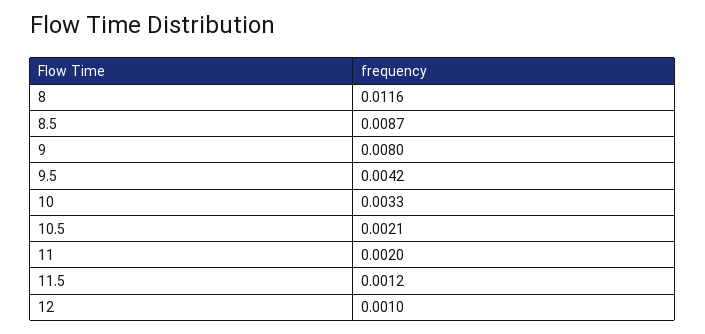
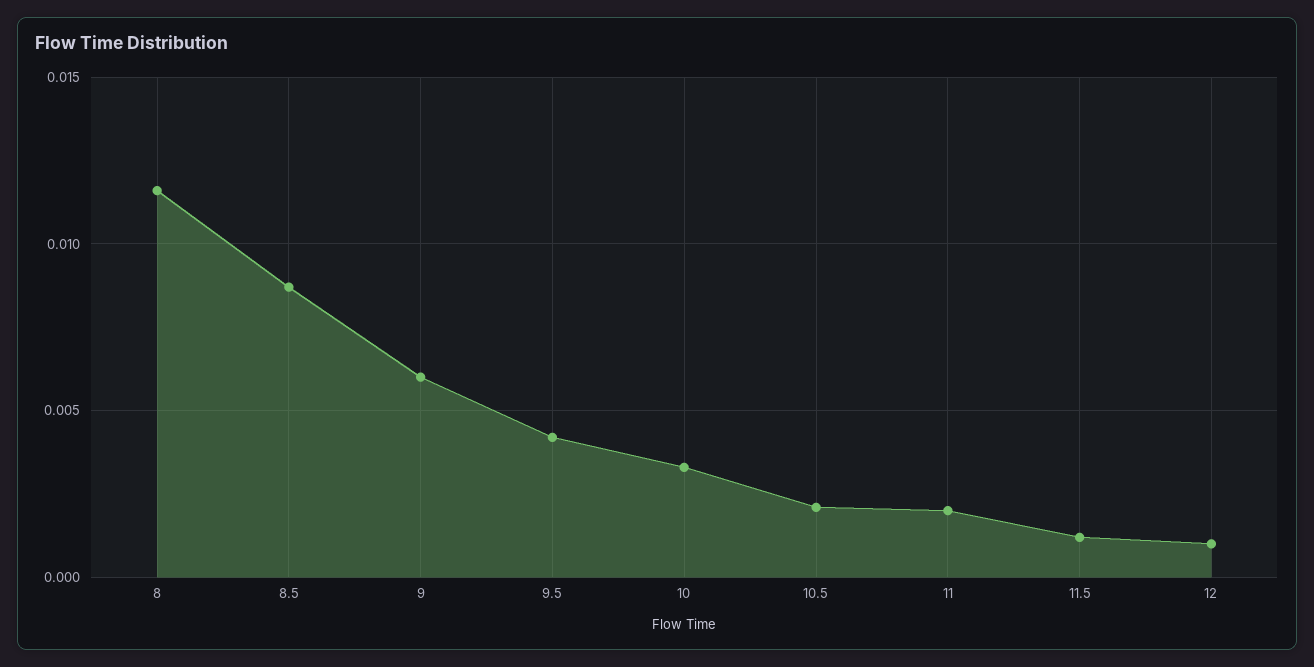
  {
    "8": 0.0116,
    "8.5": 0.0087,
-   "9": 0.008,
+   "9": 0.006,
    "9.5": 0.0042,
    "10": 0.0033,
    "10.5": 0.0021,
    "11": 0.002,
    "11.5": 0.0012,
    "12": 0.001
  }

